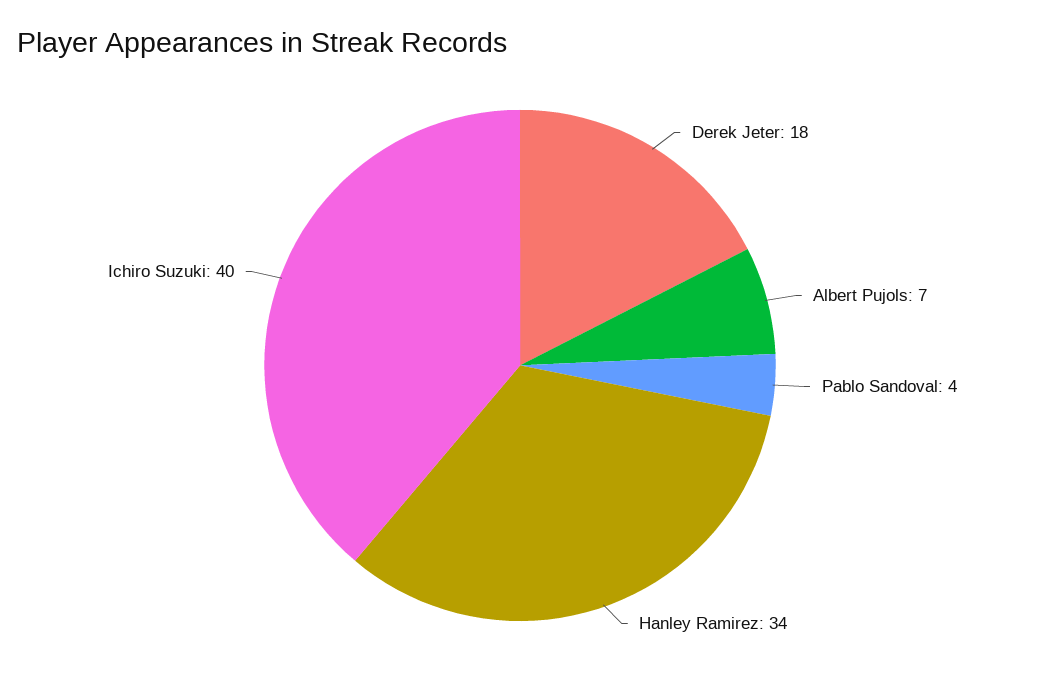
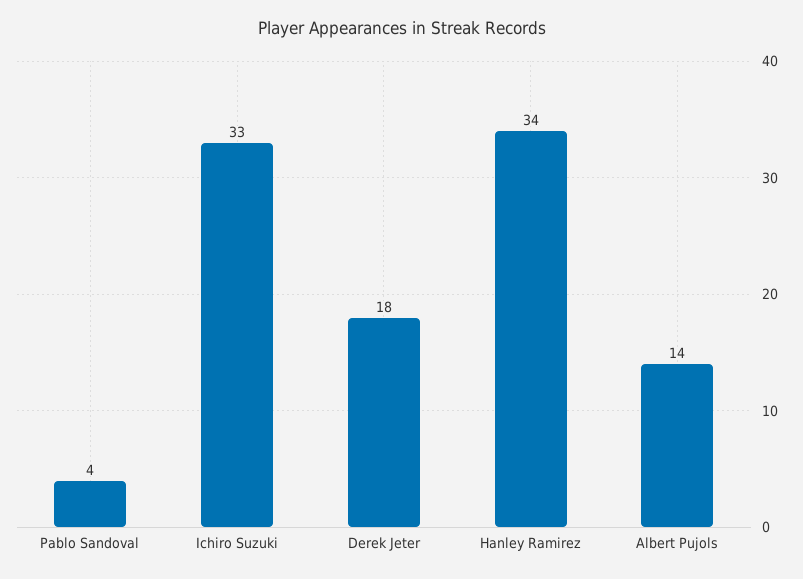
  {
    "Derek Jeter": 18,
-   "Albert Pujols": 7,
+   "Albert Pujols": 14,
    "Pablo Sandoval": 4,
    "Hanley Ramirez": 34,
-   "Ichiro Suzuki": 40
+   "Ichiro Suzuki": 33
  }

